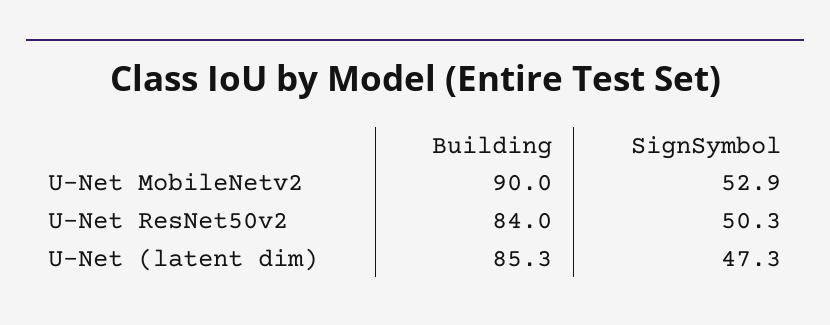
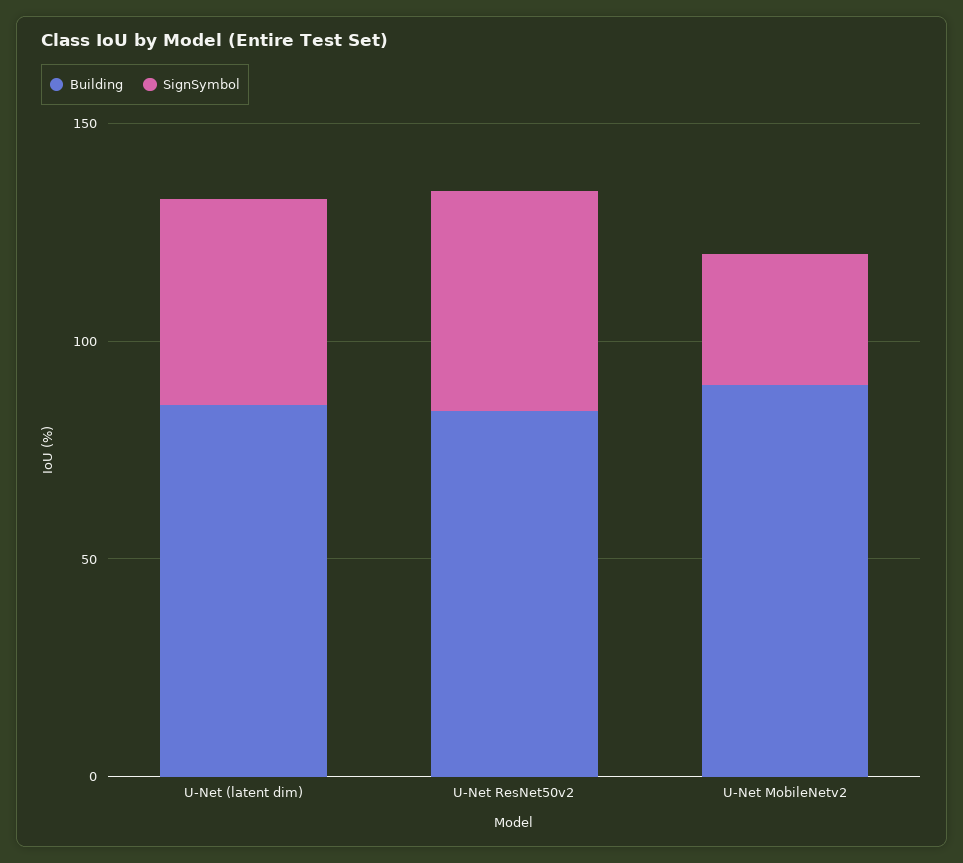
  {
    "Building": {
      "U-Net MobileNetv2": 90,
      "U-Net ResNet50v2": 84,
      "U-Net (latent dim)": 85.3
    },
    "SignSymbol": {
-     "U-Net MobileNetv2": 52.9,
+     "U-Net MobileNetv2": 30,
      "U-Net ResNet50v2": 50.3,
      "U-Net (latent dim)": 47.3
    }
  }

